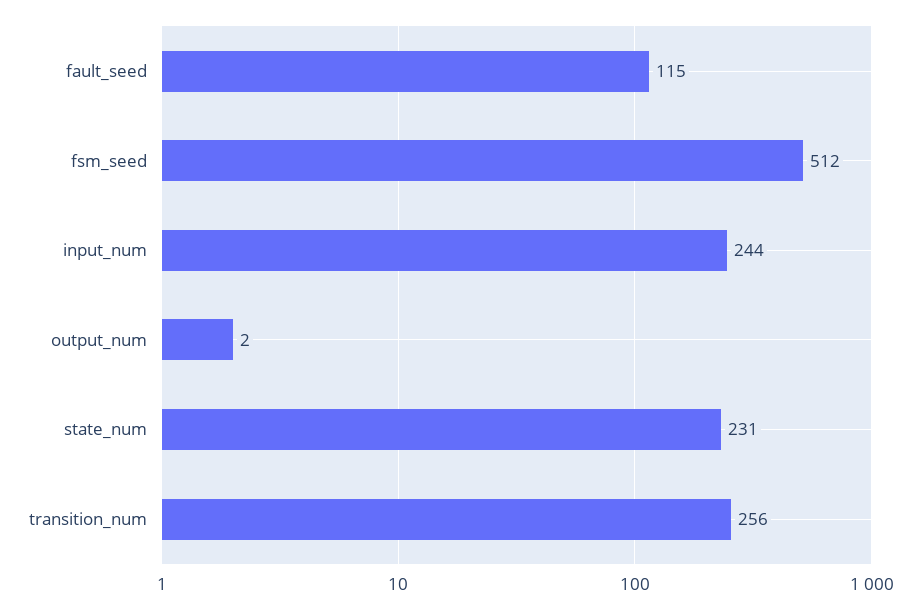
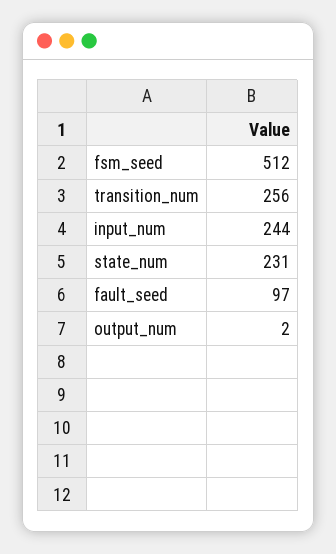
  {
-   "fault_seed": 115,
+   "fault_seed": 97,
    "fsm_seed": 512,
    "input_num": 244,
    "output_num": 2,
    "state_num": 231,
    "transition_num": 256
  }

